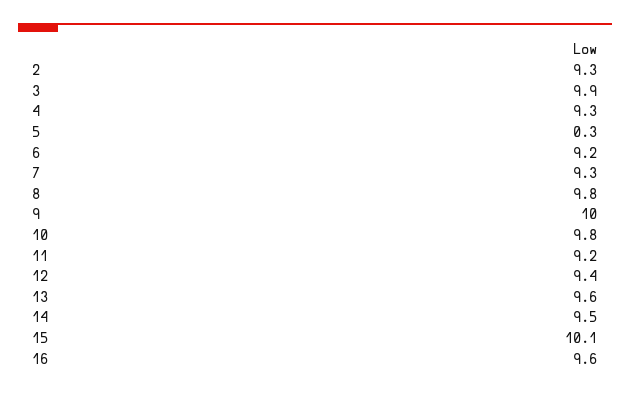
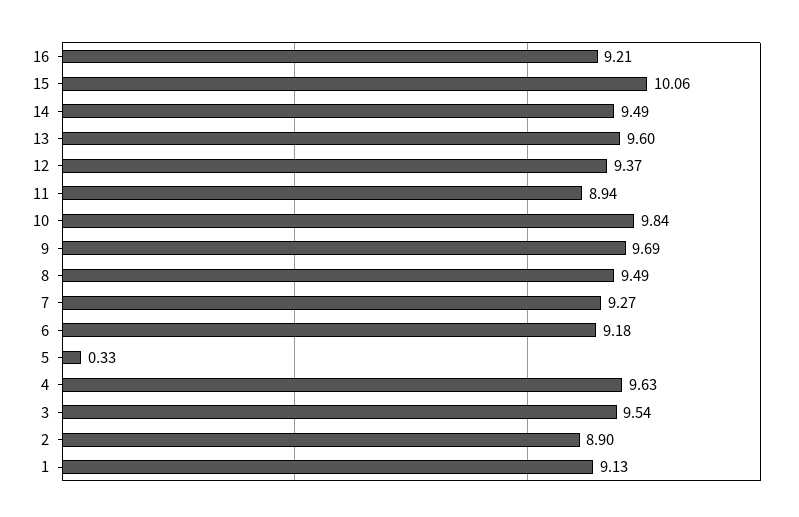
  {
-   "2": 9.3,
+   "2": 8.9,
-   "3": 9.9,
+   "3": 9.54,
-   "4": 9.3,
+   "4": 9.63,
    "5": 0.33,
    "6": 9.18,
    "7": 9.27,
-   "8": 9.8,
+   "8": 9.49,
-   "9": 10,
+   "9": 9.69,
    "10": 9.84,
-   "11": 9.2,
+   "11": 8.94,
    "12": 9.37,
    "13": 9.6,
    "14": 9.49,
    "15": 10.06,
-   "16": 9.6
+   "16": 9.21,
+   "1": 9.13
  }

